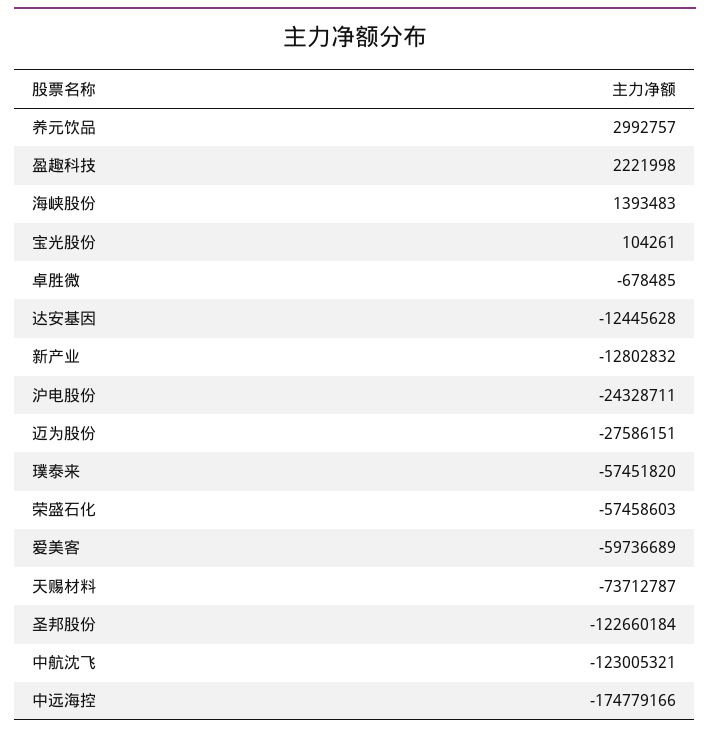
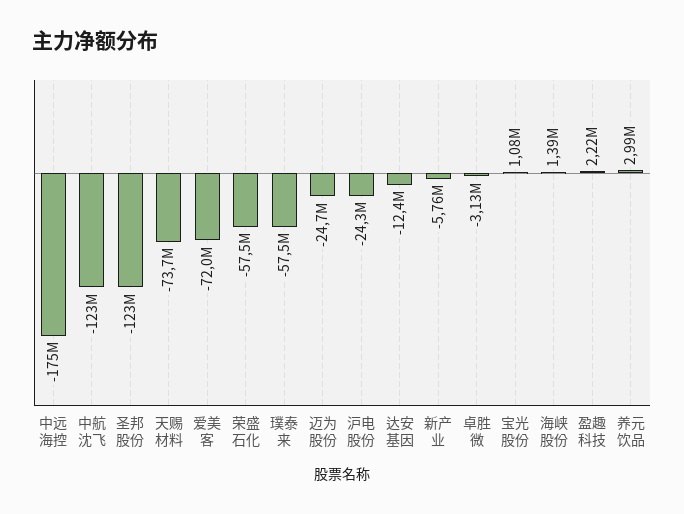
  {
    "养元饮品": 2992757,
    "盈趣科技": 2221998,
    "海峡股份": 1393483,
-   "宝光股份": 104261,
+   "宝光股份": 1080000,
-   "卓胜微": -678485,
+   "卓胜微": -3130000,
    "达安基因": -12445628,
-   "新产业": -12802832,
+   "新产业": -5760000,
    "沪电股份": -24328711,
-   "迈为股份": -27586151,
+   "迈为股份": -24700000,
    "璞泰来": -57451820,
    "荣盛石化": -57458603,
-   "爱美客": -59736689,
+   "爱美客": -72000000,
    "天赐材料": -73712787,
    "圣邦股份": -122660184,
    "中航沈飞": -123005321,
    "中远海控": -174779166
  }

